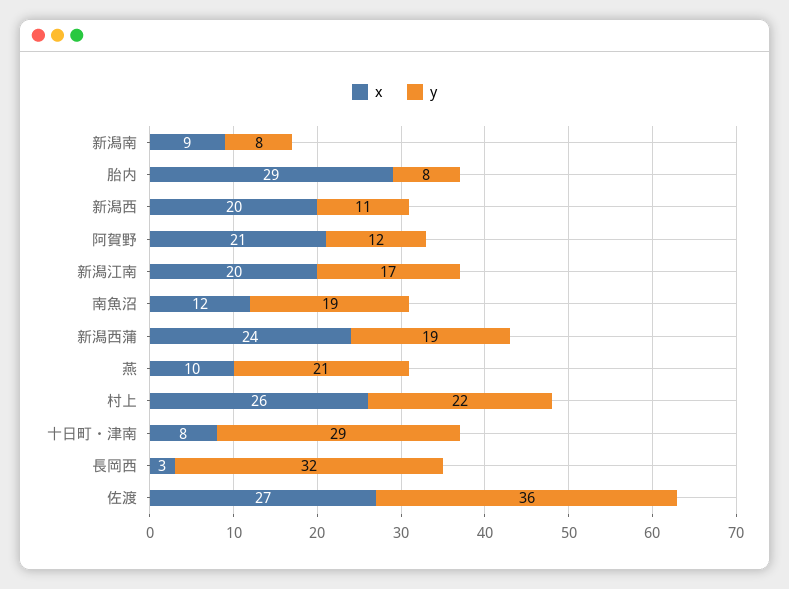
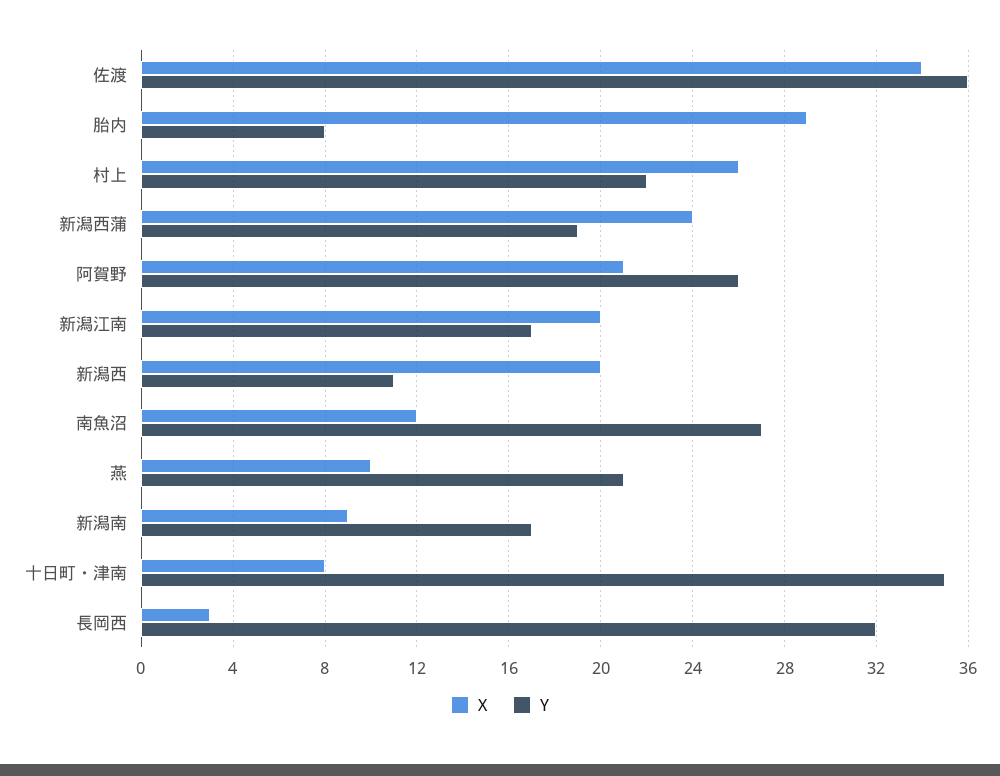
  {
    "x": {
      "新潟南": 9,
      "胎内": 29,
      "新潟西": 20,
      "阿賀野": 21,
      "新潟江南": 20,
      "南魚沼": 12,
      "新潟西蒲": 24,
      "燕": 10,
      "村上": 26,
      "十日町・津南": 8,
      "長岡西": 3,
-     "佐渡": 27
+     "佐渡": 34
    },
    "y": {
-     "新潟南": 8,
+     "新潟南": 17,
      "胎内": 8,
      "新潟西": 11,
-     "阿賀野": 12,
+     "阿賀野": 26,
      "新潟江南": 17,
-     "南魚沼": 19,
+     "南魚沼": 27,
      "新潟西蒲": 19,
      "燕": 21,
      "村上": 22,
-     "十日町・津南": 29,
+     "十日町・津南": 35,
      "長岡西": 32,
      "佐渡": 36
    }
  }

